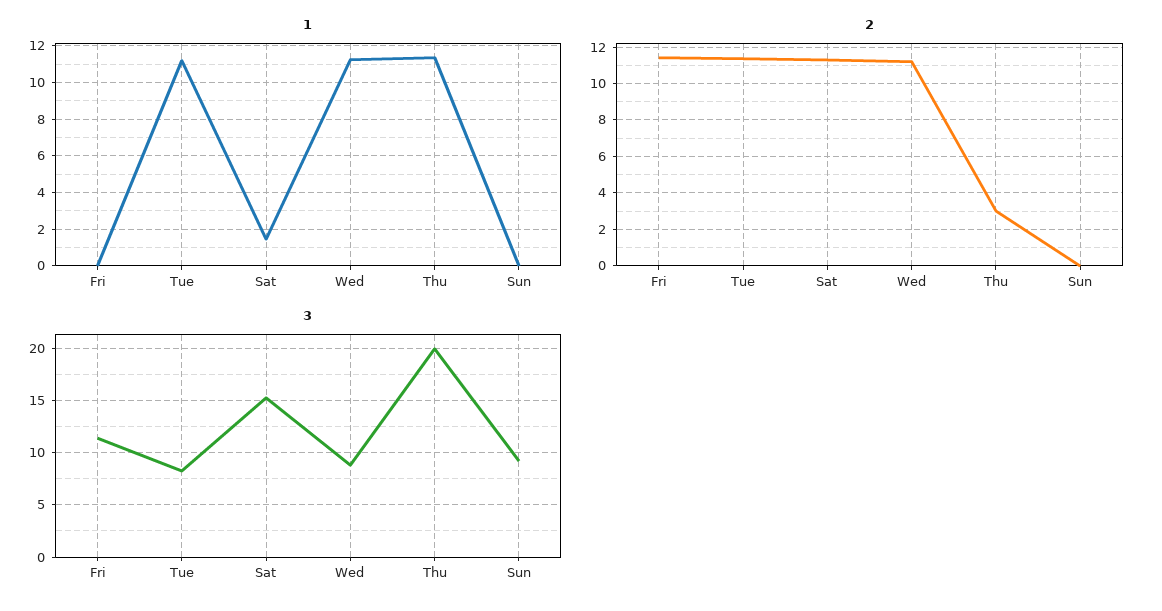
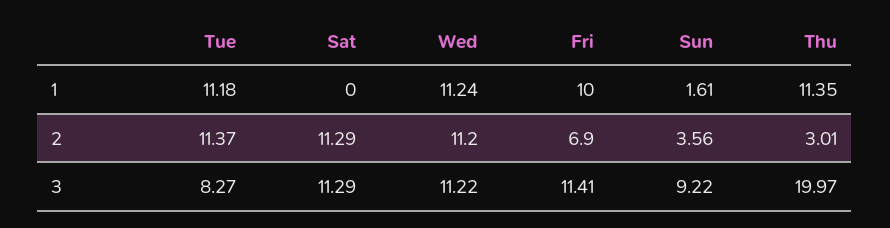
  {
    "1": {
-     "Fri": 0,
+     "Fri": 10,
      "Tue": 11.18,
-     "Sat": 1.5,
+     "Sat": 0,
      "Wed": 11.24,
      "Thu": 11.35,
-     "Sun": 0
+     "Sun": 1.61
    },
    "2": {
-     "Fri": 11.5,
+     "Fri": 6.9,
      "Tue": 11.37,
      "Sat": 11.29,
      "Wed": 11.2,
      "Thu": 3.01,
-     "Sun": 0
+     "Sun": 3.56
    },
    "3": {
      "Fri": 11.41,
      "Tue": 8.27,
-     "Sat": 15,
+     "Sat": 11.29,
-     "Wed": 9,
+     "Wed": 11.22,
      "Thu": 19.97,
      "Sun": 9.22
    }
  }

